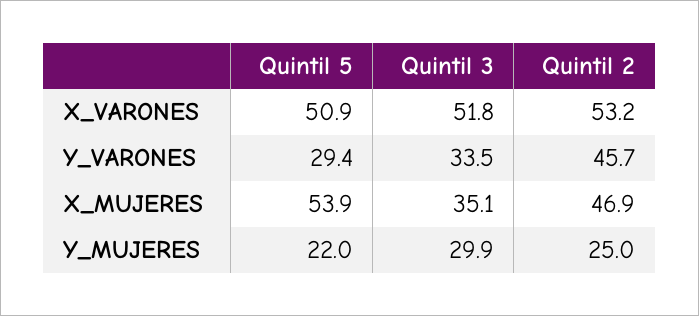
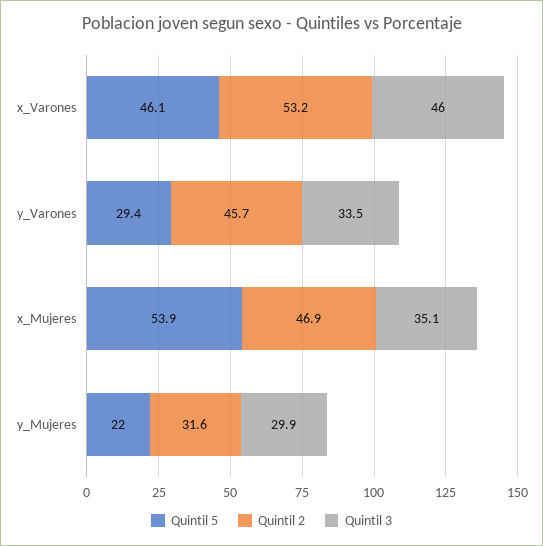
  {
    "Quintil 5": {
-     "X_VARONES": 50.9,
+     "X_VARONES": 46.1,
      "Y_VARONES": 29.4,
      "X_MUJERES": 53.9,
      "Y_MUJERES": 22
    },
    "Quintil 3": {
-     "X_VARONES": 51.8,
+     "X_VARONES": 46,
      "Y_VARONES": 33.5,
      "X_MUJERES": 35.1,
      "Y_MUJERES": 29.9
    },
    "Quintil 2": {
      "X_VARONES": 53.2,
      "Y_VARONES": 45.7,
      "X_MUJERES": 46.9,
-     "Y_MUJERES": 25
+     "Y_MUJERES": 31.6
    }
  }

